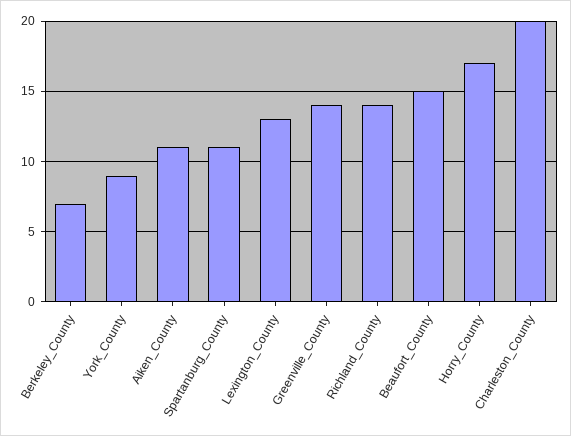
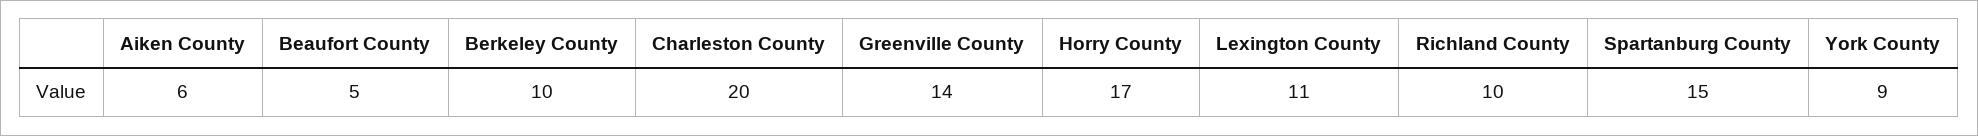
  {
-   "Berkeley_County": 7,
+   "Berkeley_County": 10,
    "York_County": 9,
-   "Aiken_County": 11,
+   "Aiken_County": 6,
-   "Spartanburg_County": 11,
+   "Spartanburg_County": 15,
-   "Lexington_County": 13,
+   "Lexington_County": 11,
    "Greenville_County": 14,
-   "Richland_County": 14,
+   "Richland_County": 10,
-   "Beaufort_County": 15,
+   "Beaufort_County": 5,
    "Horry_County": 17,
    "Charleston_County": 20
  }

